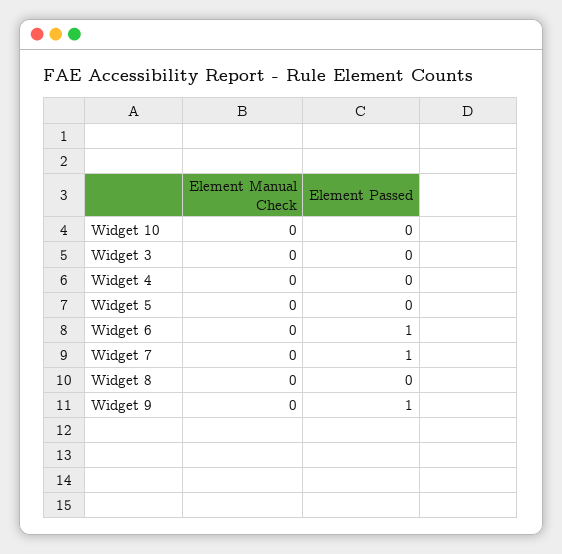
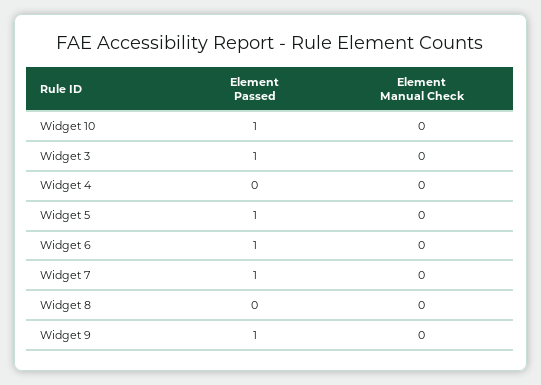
  {
    "Element Manual Check": {
      "Widget 10": 0,
      "Widget 3": 0,
      "Widget 4": 0,
      "Widget 5": 0,
      "Widget 6": 0,
      "Widget 7": 0,
      "Widget 8": 0,
      "Widget 9": 0
    },
    "Element Passed": {
-     "Widget 10": 0,
+     "Widget 10": 1,
-     "Widget 3": 0,
+     "Widget 3": 1,
      "Widget 4": 0,
-     "Widget 5": 0,
+     "Widget 5": 1,
      "Widget 6": 1,
      "Widget 7": 1,
      "Widget 8": 0,
      "Widget 9": 1
    }
  }

